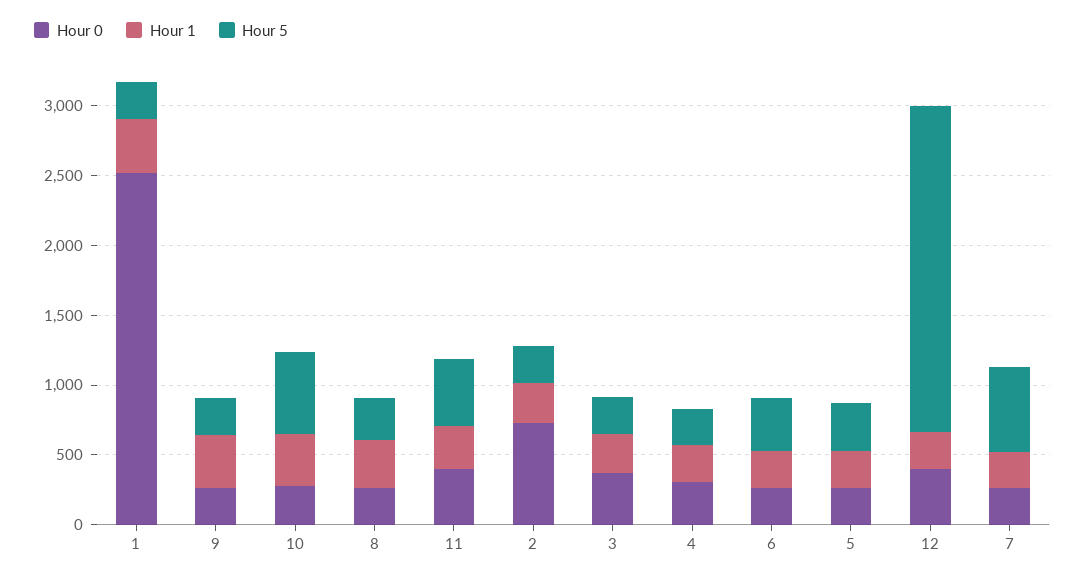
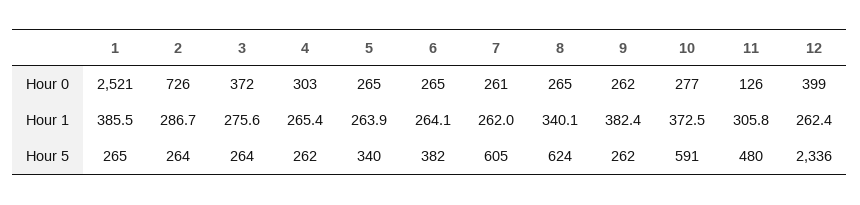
  {
    "Hour 0": {
      "1": 2521,
      "9": 262,
      "10": 277,
      "8": 265,
-     "11": 400,
+     "11": 126,
      "2": 726,
      "3": 372,
      "4": 303,
      "6": 265,
      "5": 265,
      "12": 399,
      "7": 261
    },
    "Hour 1": {
      "1": 385.5,
      "9": 382.4,
      "10": 372.5,
      "8": 340.1,
      "11": 305.8,
      "2": 286.7,
      "3": 275.6,
      "4": 265.4,
      "6": 264.1,
      "5": 263.9,
      "12": 262.4,
      "7": 262
    },
    "Hour 5": {
      "1": 265,
      "9": 262,
      "10": 591,
-     "8": 300,
+     "8": 624,
      "11": 480,
      "2": 264,
      "3": 264,
      "4": 262,
      "6": 382,
      "5": 340,
      "12": 2336,
      "7": 605
    }
  }

